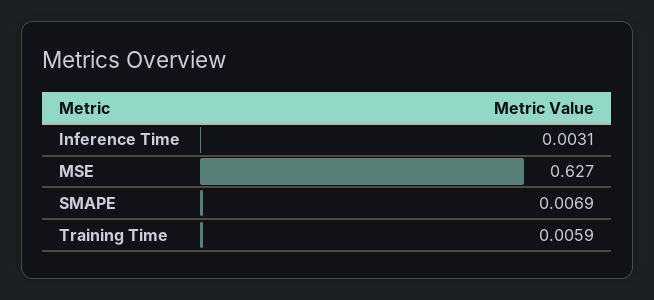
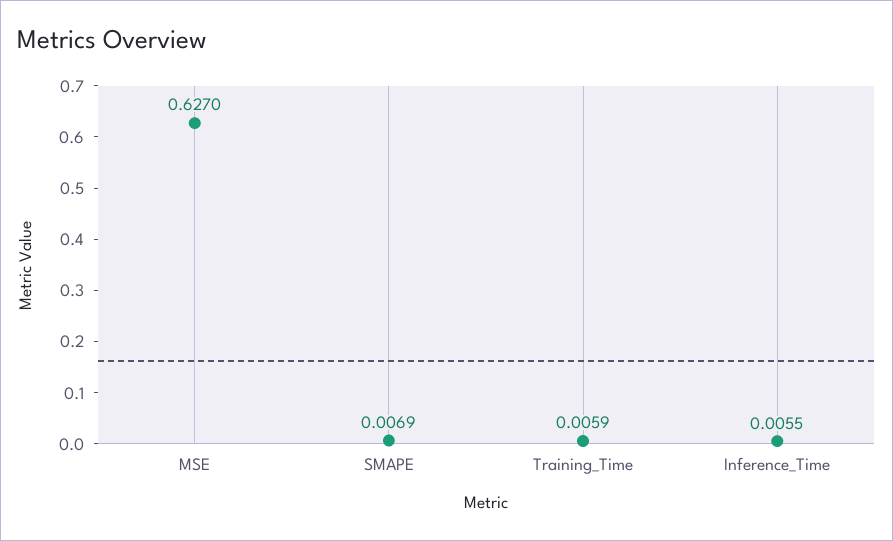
  {
-   "Inference Time": 0.0031,
+   "Inference Time": 0.0055,
    "MSE": 0.627,
    "SMAPE": 0.0069,
    "Training Time": 0.0059
  }

